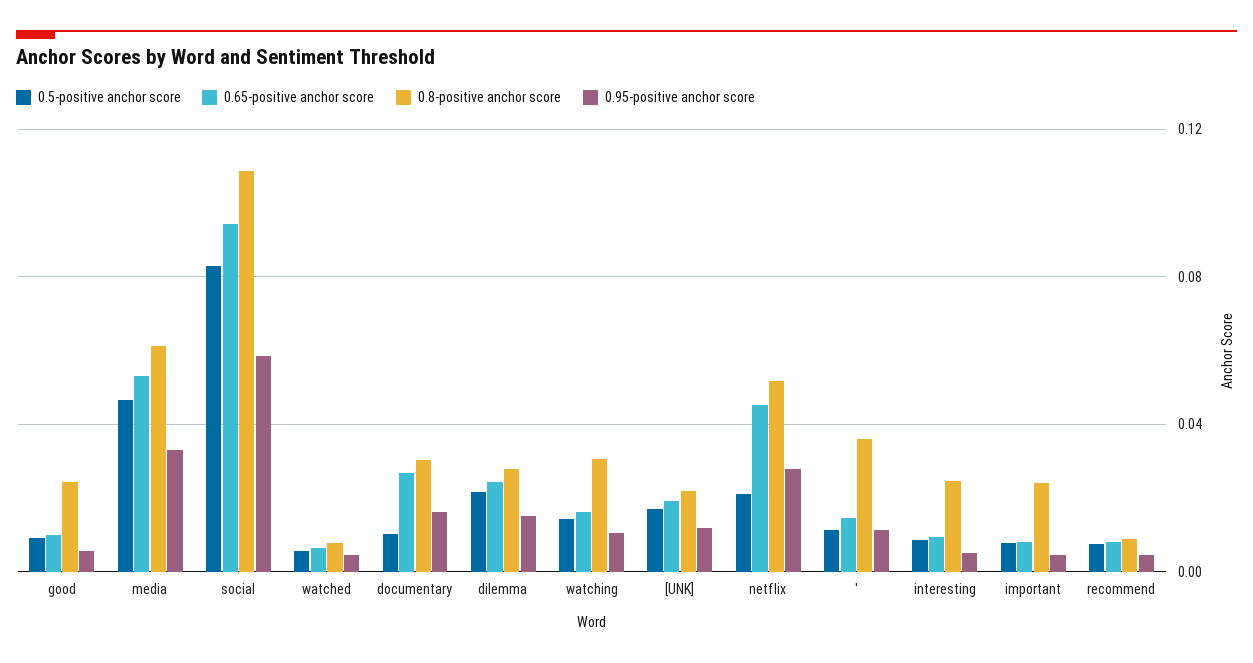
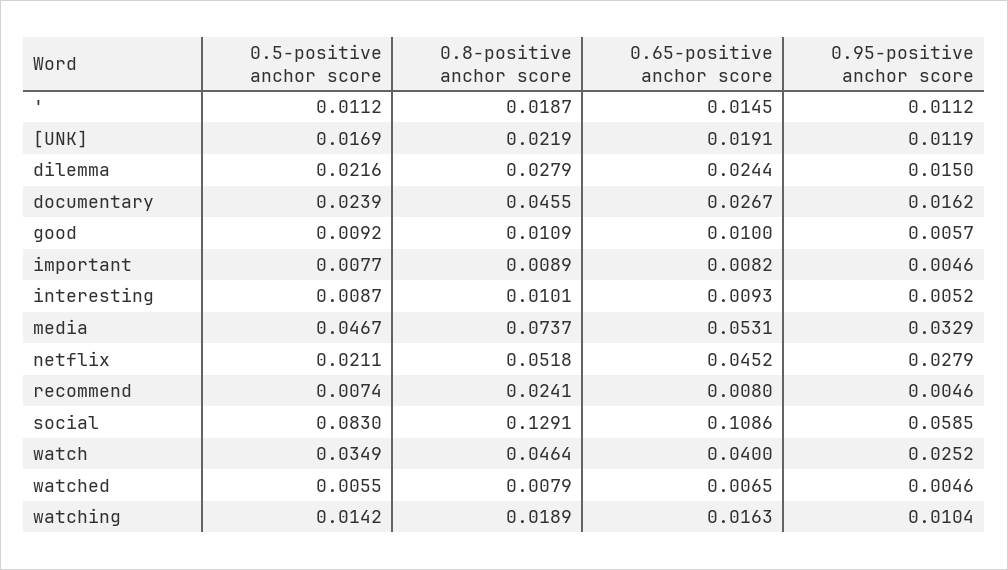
  {
    "0.5-positive anchor score": {
      "good": 0.0092,
      "media": 0.0467,
      "social": 0.083,
      "watched": 0.0055,
-     "documentary": 0.01,
+     "documentary": 0.0239,
      "dilemma": 0.0216,
      "watching": 0.0142,
      "[UNK]": 0.0169,
      "netflix": 0.0211,
      "'": 0.0112,
      "interesting": 0.0087,
      "important": 0.0077,
-     "recommend": 0.0074
+     "recommend": 0.0074,
+     "watch": 0.0349
    },
    "0.65-positive anchor score": {
      "good": 0.01,
      "media": 0.0531,
-     "social": 0.095,
+     "social": 0.1086,
      "watched": 0.0065,
      "documentary": 0.0267,
      "dilemma": 0.0244,
      "watching": 0.0163,
      "[UNK]": 0.0191,
      "netflix": 0.0452,
      "'": 0.0145,
      "interesting": 0.0093,
      "important": 0.0082,
-     "recommend": 0.008
+     "recommend": 0.008,
+     "watch": 0.04
    },
    "0.8-positive anchor score": {
-     "good": 0.025,
+     "good": 0.0109,
-     "media": 0.06,
+     "media": 0.0737,
-     "social": 0.11,
+     "social": 0.1291,
      "watched": 0.0079,
-     "documentary": 0.03,
+     "documentary": 0.0455,
      "dilemma": 0.0279,
-     "watching": 0.03,
+     "watching": 0.0189,
      "[UNK]": 0.0219,
      "netflix": 0.0518,
-     "'": 0.035,
+     "'": 0.0187,
-     "interesting": 0.025,
+     "interesting": 0.0101,
-     "important": 0.025,
+     "important": 0.0089,
-     "recommend": 0.01
+     "recommend": 0.0241,
+     "watch": 0.0464
    },
    "0.95-positive anchor score": {
      "good": 0.0057,
      "media": 0.0329,
      "social": 0.0585,
      "watched": 0.0046,
      "documentary": 0.0162,
      "dilemma": 0.015,
      "watching": 0.0104,
      "[UNK]": 0.0119,
      "netflix": 0.0279,
      "'": 0.0112,
      "interesting": 0.0052,
      "important": 0.0046,
-     "recommend": 0.0046
+     "recommend": 0.0046,
+     "watch": 0.0252
    }
  }

